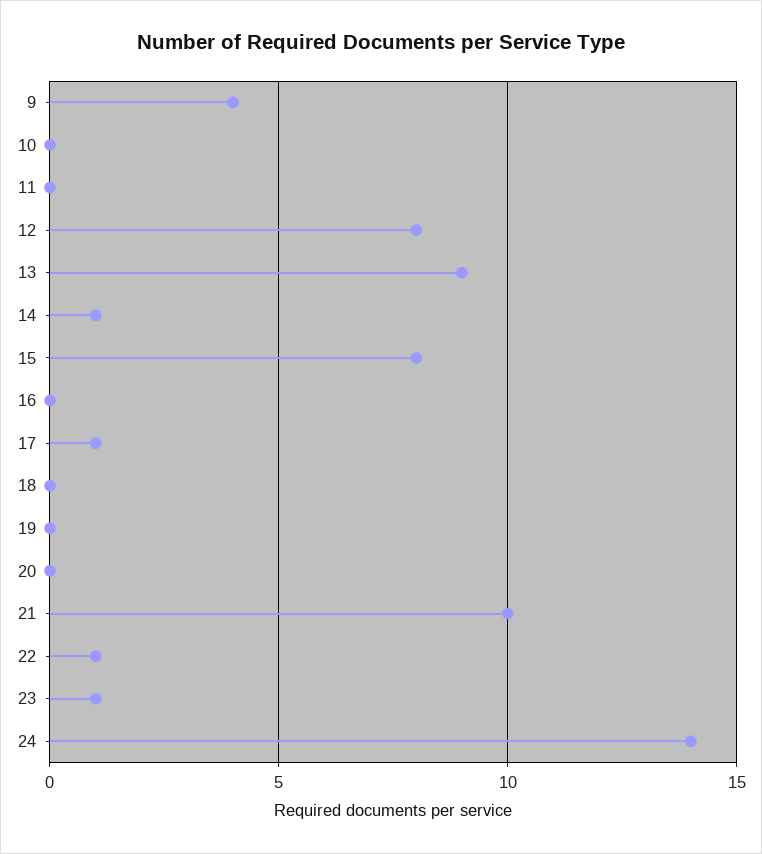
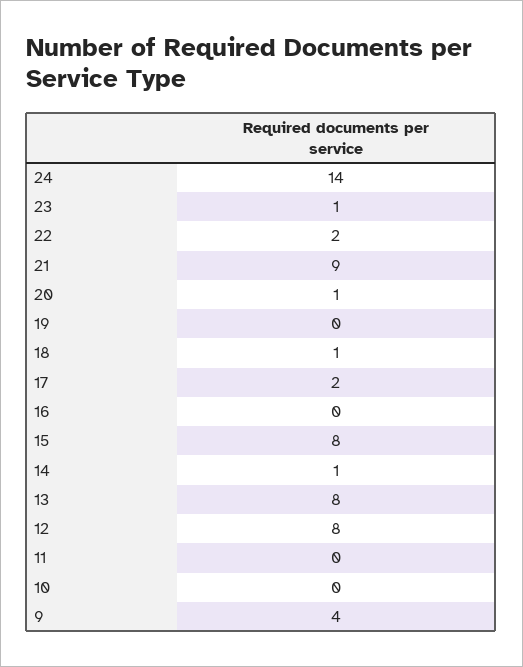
  {
    "9": 4,
    "10": 0,
    "11": 0,
    "12": 8,
-   "13": 9,
+   "13": 8,
    "14": 1,
    "15": 8,
    "16": 0,
-   "17": 1,
+   "17": 2,
-   "18": 0,
+   "18": 1,
    "19": 0,
-   "20": 0,
+   "20": 1,
-   "21": 10,
+   "21": 9,
-   "22": 1,
+   "22": 2,
    "23": 1,
    "24": 14
  }

